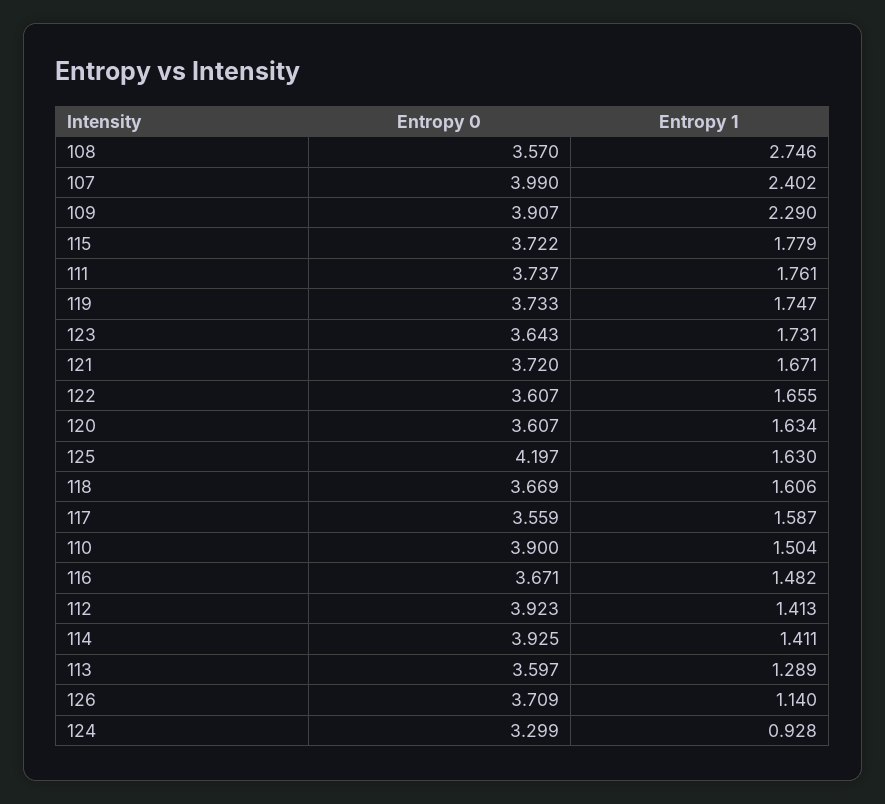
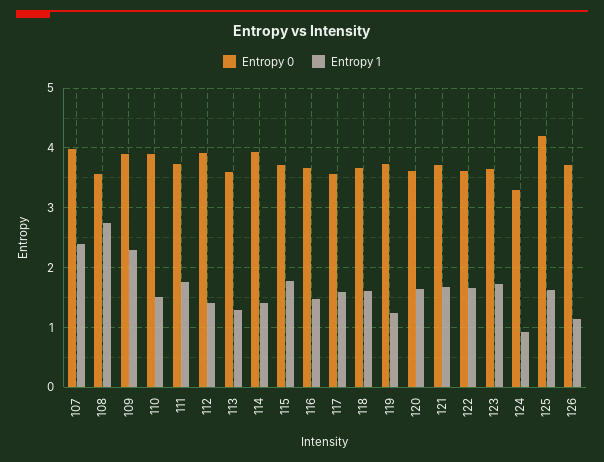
  {
    "Entropy 0": {
      "108": 3.57,
      "107": 3.99,
      "109": 3.907,
      "115": 3.722,
      "111": 3.737,
      "119": 3.733,
      "123": 3.643,
      "121": 3.72,
      "122": 3.607,
      "120": 3.607,
      "125": 4.197,
      "118": 3.669,
      "117": 3.559,
      "110": 3.9,
      "116": 3.671,
      "112": 3.923,
      "114": 3.925,
      "113": 3.597,
      "126": 3.709,
      "124": 3.299
    },
    "Entropy 1": {
      "108": 2.746,
      "107": 2.402,
      "109": 2.29,
      "115": 1.779,
      "111": 1.761,
-     "119": 1.747,
+     "119": 1.2,
      "123": 1.731,
      "121": 1.671,
      "122": 1.655,
      "120": 1.634,
      "125": 1.63,
      "118": 1.606,
      "117": 1.587,
      "110": 1.504,
      "116": 1.482,
      "112": 1.413,
      "114": 1.411,
      "113": 1.289,
      "126": 1.14,
      "124": 0.928
    }
  }

